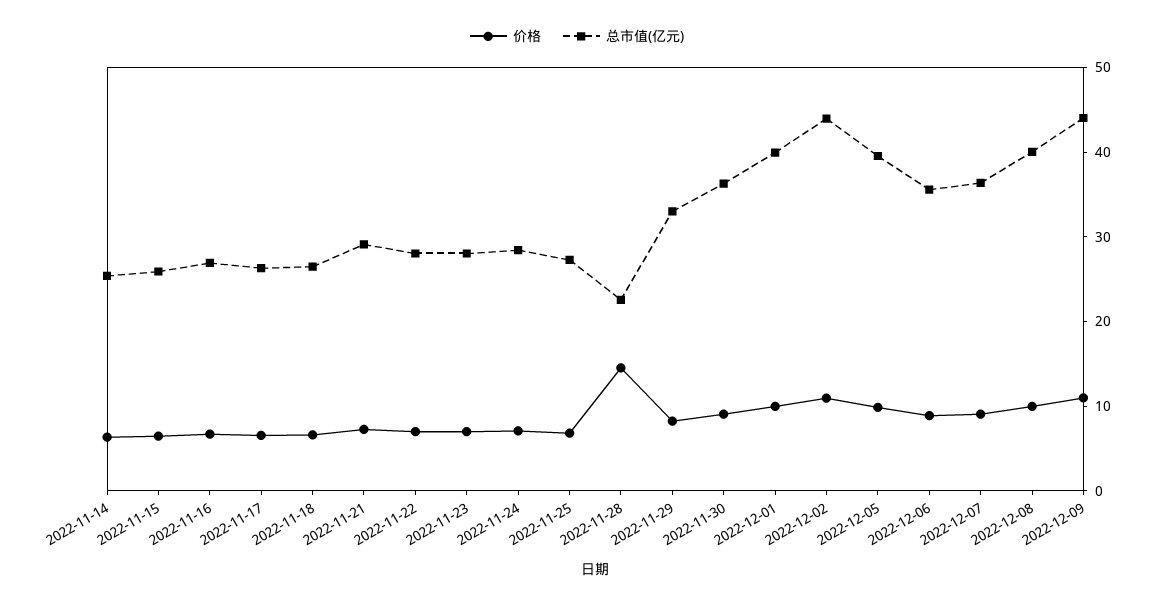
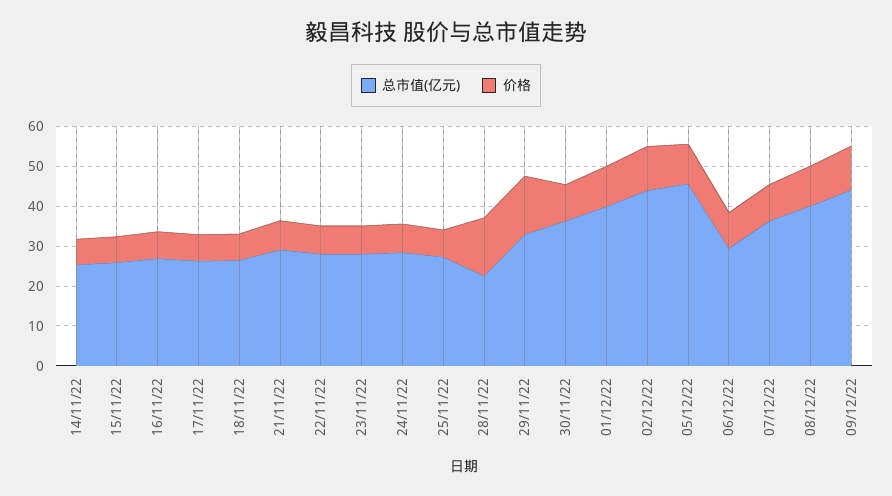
  {
    "价格": {
      "2022-11-14": 6,
      "2022-11-15": 6,
      "2022-11-16": 6,
      "2022-11-17": 6,
      "2022-11-18": 6,
      "2022-11-21": 8,
      "2022-11-22": 6,
      "2022-11-23": 6,
      "2022-11-24": 8,
      "2022-11-25": 6,
      "2022-11-28": 14,
-     "2022-11-29": 8,
+     "2022-11-29": 15,
      "2022-11-30": 10,
      "2022-12-01": 10,
      "2022-12-02": 10,
      "2022-12-05": 10,
      "2022-12-06": 8,
      "2022-12-07": 10,
      "2022-12-08": 10,
      "2022-12-09": 10
    },
    "总市值(亿元)": {
      "2022-11-14": 26,
      "2022-11-15": 26,
      "2022-11-16": 26,
      "2022-11-17": 26,
      "2022-11-18": 26,
      "2022-11-21": 30,
      "2022-11-22": 28,
      "2022-11-23": 28,
      "2022-11-24": 28,
      "2022-11-25": 28,
      "2022-11-28": 22,
      "2022-11-29": 34,
      "2022-11-30": 36,
      "2022-12-01": 40,
      "2022-12-02": 44,
-     "2022-12-05": 40,
+     "2022-12-05": 45,
-     "2022-12-06": 36,
+     "2022-12-06": 30,
      "2022-12-07": 36,
      "2022-12-08": 40,
      "2022-12-09": 44
    }
  }

